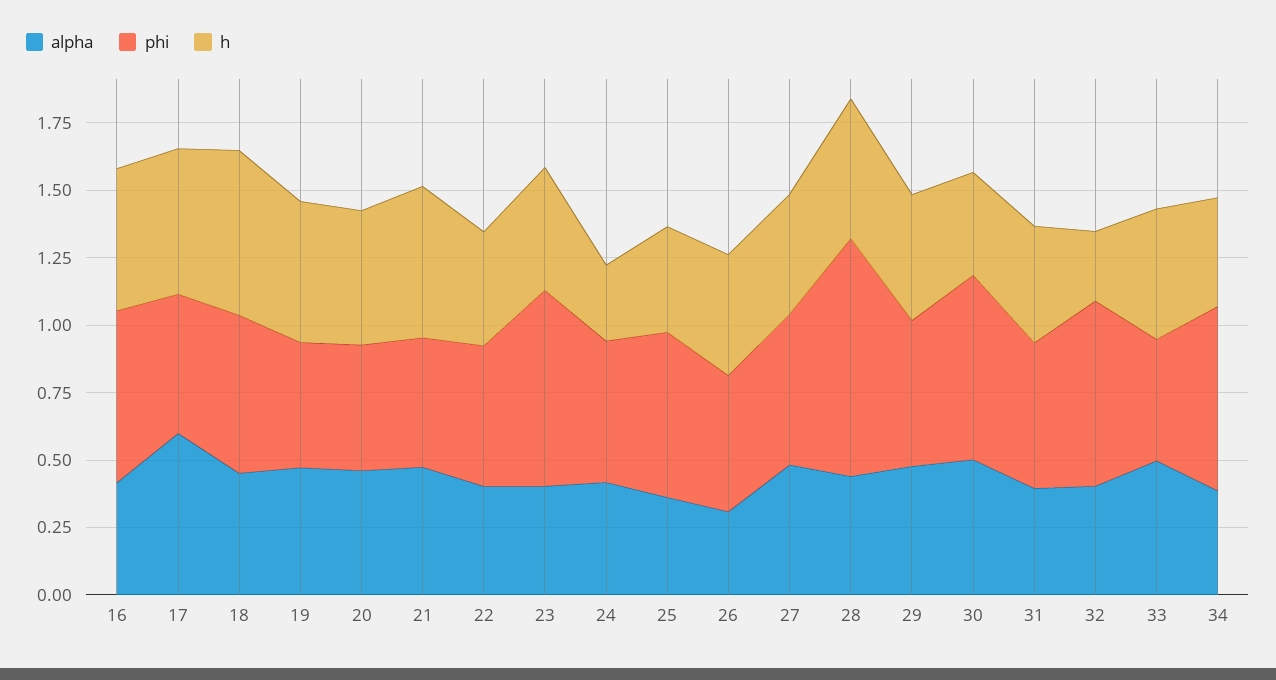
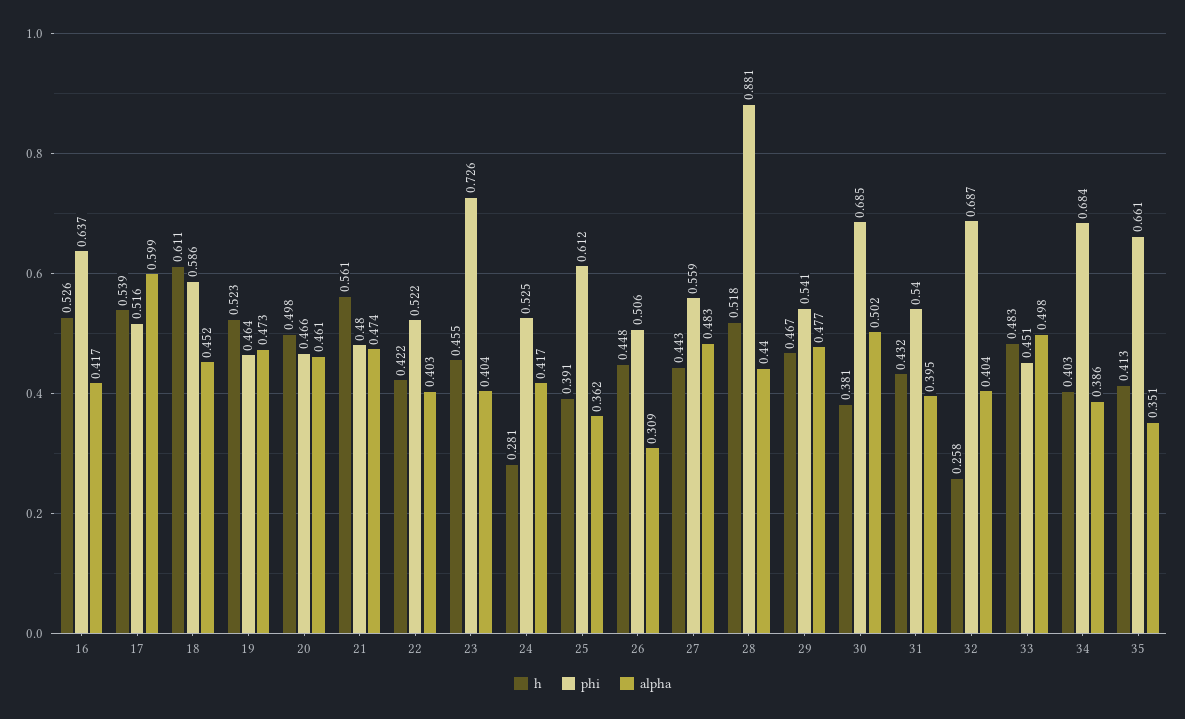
  {
    "alpha": {
      "16": 0.417,
      "17": 0.599,
      "18": 0.452,
      "19": 0.473,
      "20": 0.461,
      "21": 0.474,
      "22": 0.403,
      "23": 0.404,
      "24": 0.417,
      "25": 0.362,
      "26": 0.309,
      "27": 0.483,
      "28": 0.44,
      "29": 0.477,
      "30": 0.502,
      "31": 0.395,
      "32": 0.404,
      "33": 0.498,
-     "34": 0.386
+     "34": 0.386,
+     "35": 0.351
    },
    "phi": {
      "16": 0.637,
      "17": 0.516,
      "18": 0.586,
      "19": 0.464,
      "20": 0.466,
      "21": 0.48,
      "22": 0.522,
      "23": 0.726,
      "24": 0.525,
      "25": 0.612,
      "26": 0.506,
      "27": 0.559,
      "28": 0.881,
      "29": 0.541,
      "30": 0.685,
      "31": 0.54,
      "32": 0.687,
      "33": 0.451,
-     "34": 0.684
+     "34": 0.684,
+     "35": 0.661
    },
    "h": {
      "16": 0.526,
      "17": 0.539,
      "18": 0.611,
      "19": 0.523,
      "20": 0.498,
      "21": 0.561,
      "22": 0.422,
      "23": 0.455,
      "24": 0.281,
      "25": 0.391,
      "26": 0.448,
      "27": 0.443,
      "28": 0.518,
      "29": 0.467,
      "30": 0.381,
      "31": 0.432,
      "32": 0.258,
      "33": 0.483,
-     "34": 0.403
+     "34": 0.403,
+     "35": 0.413
    }
  }

